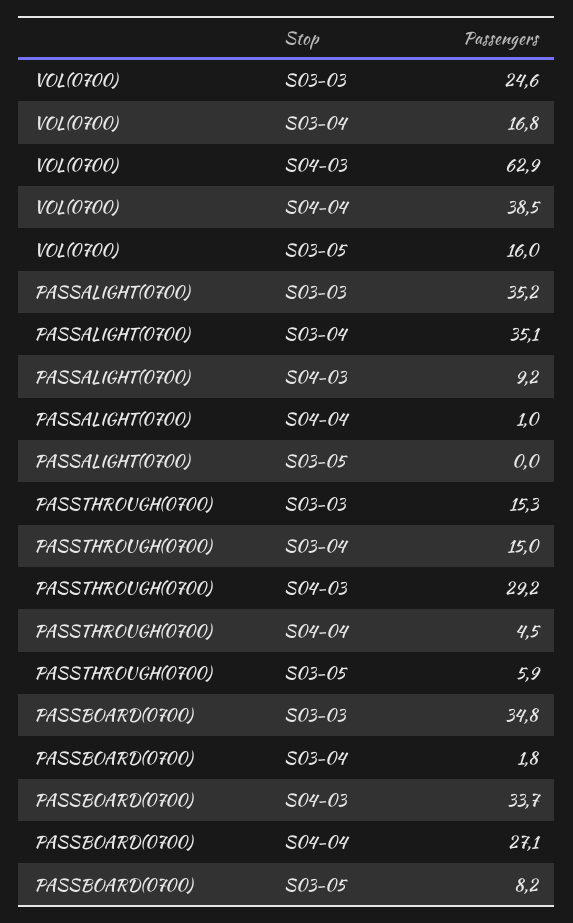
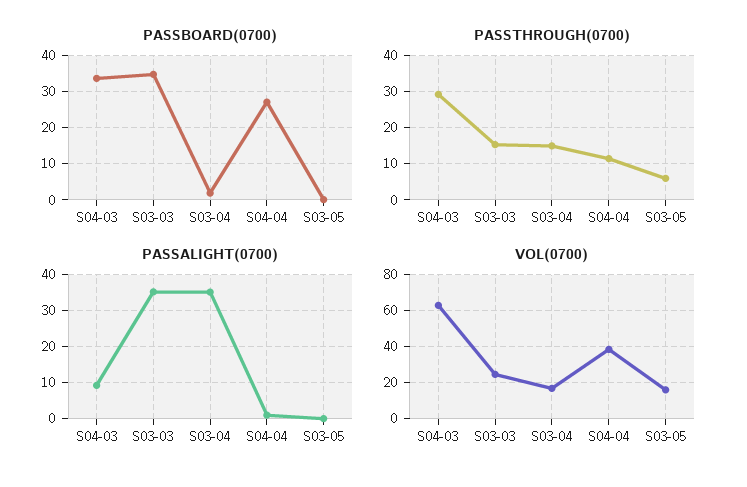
  {
    "VOL(0700)": {
      "S03-03": 24.6,
      "S03-04": 16.8,
      "S04-03": 62.9,
      "S04-04": 38.5,
      "S03-05": 16
    },
    "PASSALIGHT(0700)": {
      "S03-03": 35.2,
      "S03-04": 35.1,
      "S04-03": 9.2,
      "S04-04": 1,
      "S03-05": 0
    },
    "PASSTHROUGH(0700)": {
      "S03-03": 15.3,
      "S03-04": 15,
      "S04-03": 29.2,
-     "S04-04": 4.5,
+     "S04-04": 12,
      "S03-05": 5.9
    },
    "PASSBOARD(0700)": {
      "S03-03": 34.8,
      "S03-04": 1.8,
      "S04-03": 33.7,
      "S04-04": 27.1,
-     "S03-05": 8.2
+     "S03-05": 0
    }
  }

